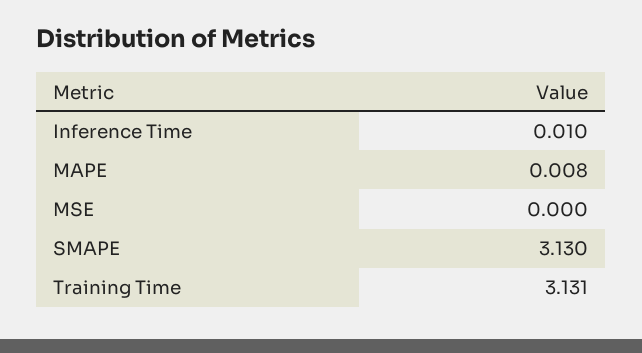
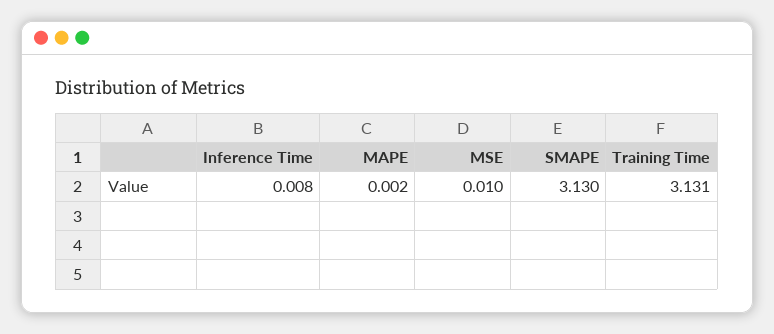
  {
-   "Inference Time": 0.01,
+   "Inference Time": 0.008,
-   "MAPE": 0.008,
+   "MAPE": 0.002,
-   "MSE": 0,
+   "MSE": 0.01,
    "SMAPE": 3.13,
    "Training Time": 3.131
  }

